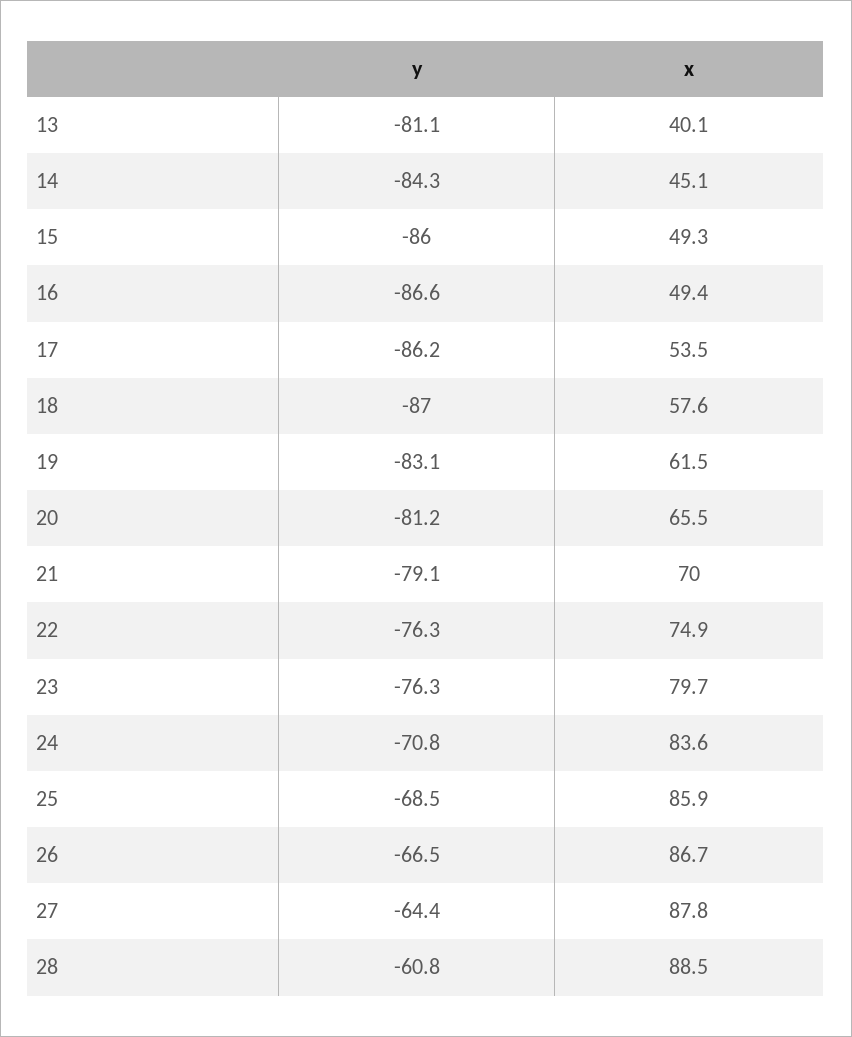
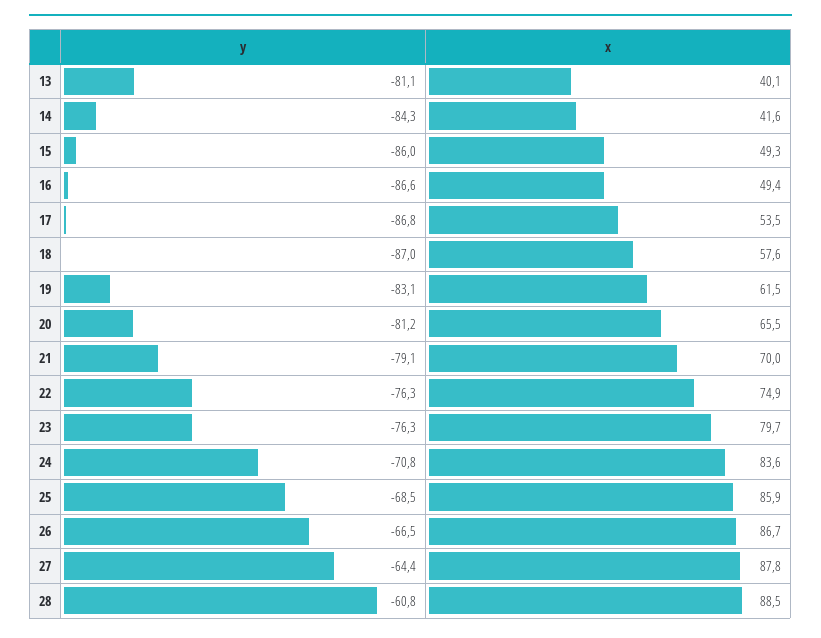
  {
    "y": {
      "13": -81.1,
      "14": -84.3,
      "15": -86,
      "16": -86.6,
-     "17": -86.2,
+     "17": -86.8,
      "18": -87,
      "19": -83.1,
      "20": -81.2,
      "21": -79.1,
      "22": -76.3,
      "23": -76.3,
      "24": -70.8,
      "25": -68.5,
      "26": -66.5,
      "27": -64.4,
      "28": -60.8
    },
    "x": {
      "13": 40.1,
-     "14": 45.1,
+     "14": 41.6,
      "15": 49.3,
      "16": 49.4,
      "17": 53.5,
      "18": 57.6,
      "19": 61.5,
      "20": 65.5,
      "21": 70,
      "22": 74.9,
      "23": 79.7,
      "24": 83.6,
      "25": 85.9,
      "26": 86.7,
      "27": 87.8,
      "28": 88.5
    }
  }

